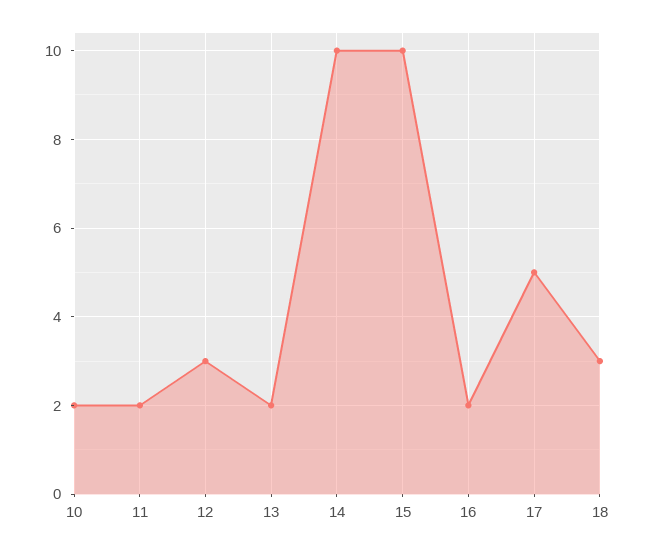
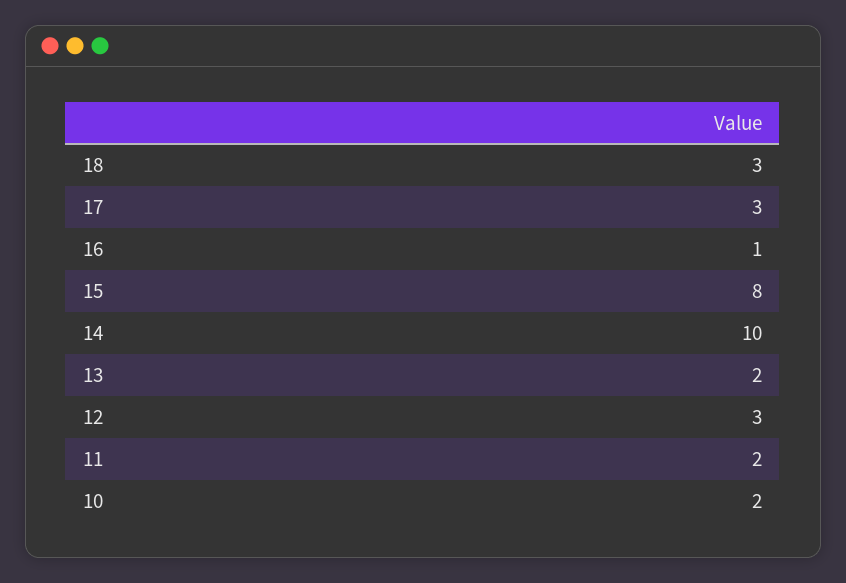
  {
    "10": 2,
    "11": 2,
    "12": 3,
    "13": 2,
    "14": 10,
-   "15": 10,
+   "15": 8,
-   "16": 2,
+   "16": 1,
-   "17": 5,
+   "17": 3,
    "18": 3
  }

